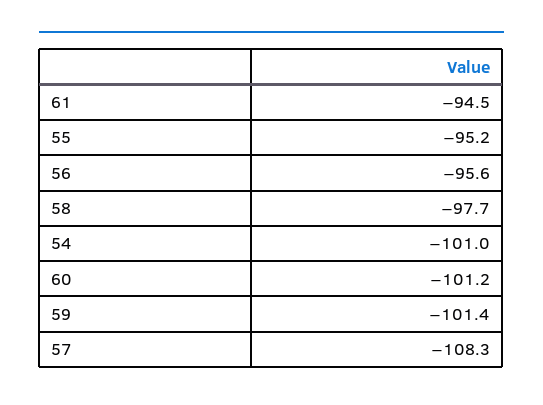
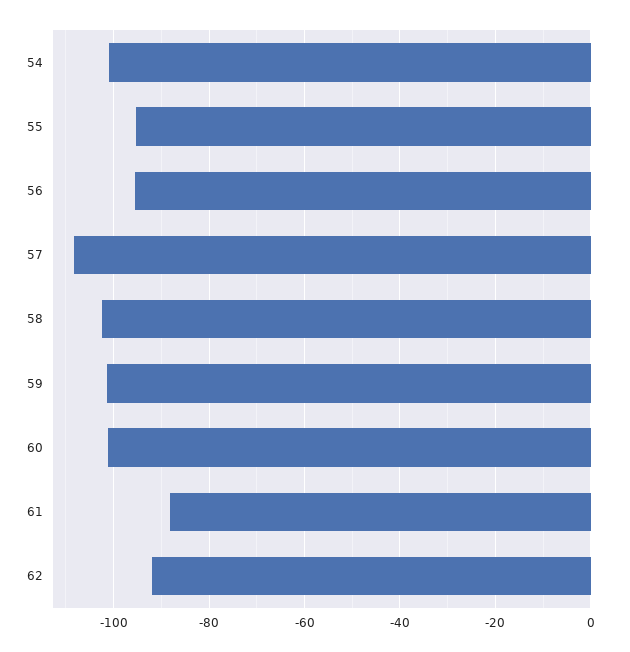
  {
-   "61": -94.5,
+   "61": -88,
    "55": -95.2,
    "56": -95.6,
-   "58": -97.7,
+   "58": -102,
    "54": -101,
    "60": -101.2,
    "59": -101.4,
-   "57": -108.3
+   "57": -108.3,
+   "62": -92
  }

